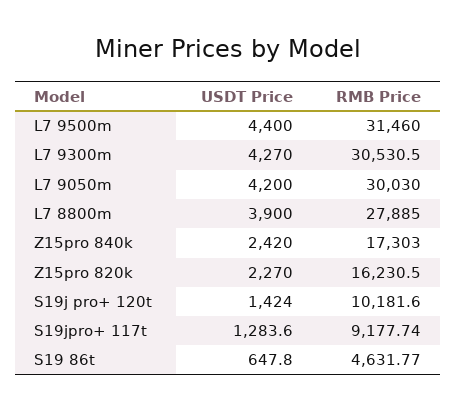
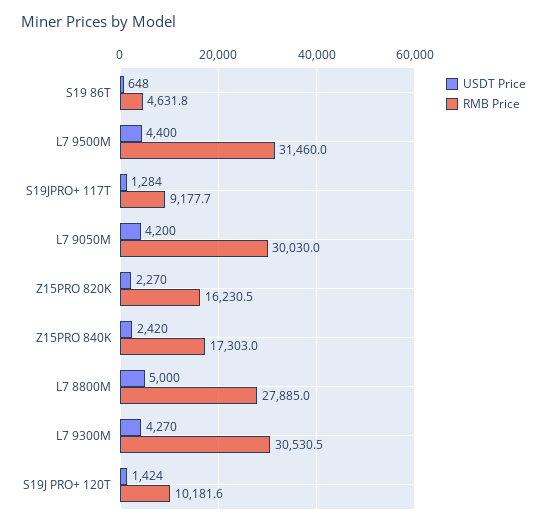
  {
    "USDT Price": {
      "L7 9500m": 4400,
      "L7 9300m": 4270,
      "L7 9050m": 4200,
-     "L7 8800m": 3900,
+     "L7 8800m": 5000,
      "Z15pro 840k": 2420,
      "Z15pro 820k": 2270,
      "S19j pro+ 120t": 1424,
      "S19jpro+ 117t": 1283.6,
      "S19 86t": 647.8
    },
    "RMB Price": {
      "L7 9500m": 31460,
      "L7 9300m": 30530.5,
      "L7 9050m": 30030,
      "L7 8800m": 27885,
      "Z15pro 840k": 17303,
      "Z15pro 820k": 16230.5,
      "S19j pro+ 120t": 10181.6,
      "S19jpro+ 117t": 9177.74,
      "S19 86t": 4631.77
    }
  }

